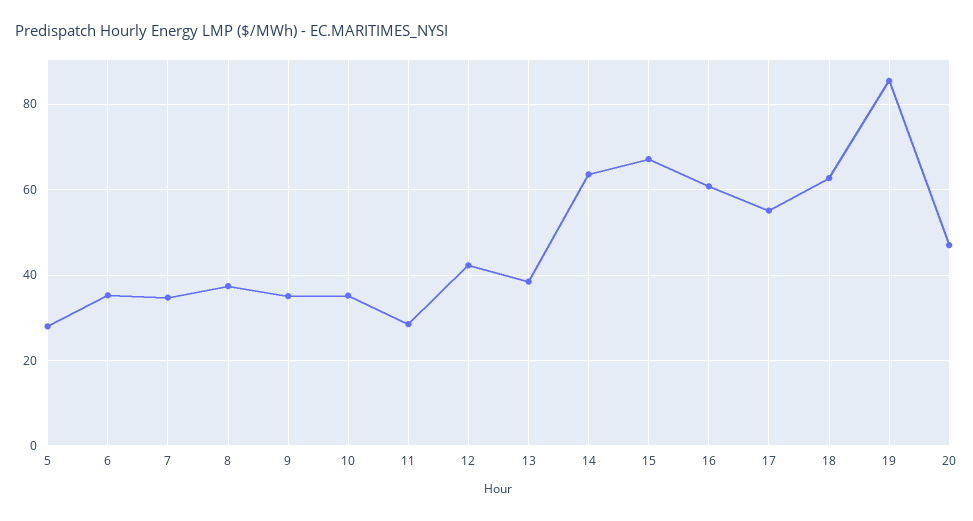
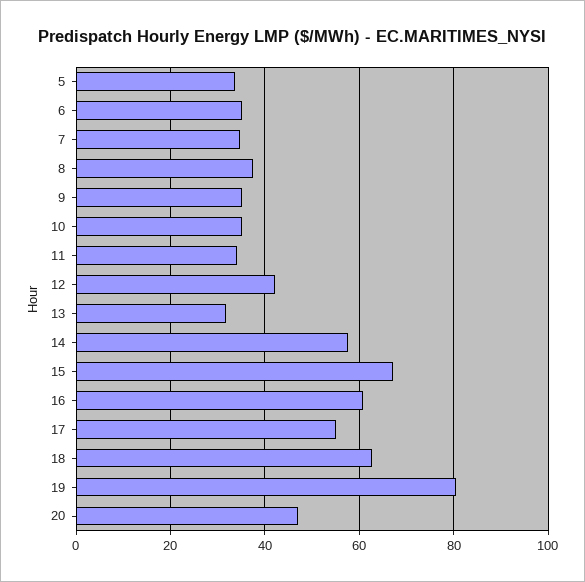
  {
-   "5": 28,
+   "5": 34,
    "6": 36,
    "7": 34,
    "8": 38,
    "9": 36,
    "10": 36,
-   "11": 28,
+   "11": 34,
    "12": 42,
-   "13": 38,
+   "13": 32,
-   "14": 64,
+   "14": 58,
    "15": 68,
    "16": 60,
    "17": 56,
    "18": 62,
-   "19": 86,
+   "19": 80,
    "20": 48
  }

